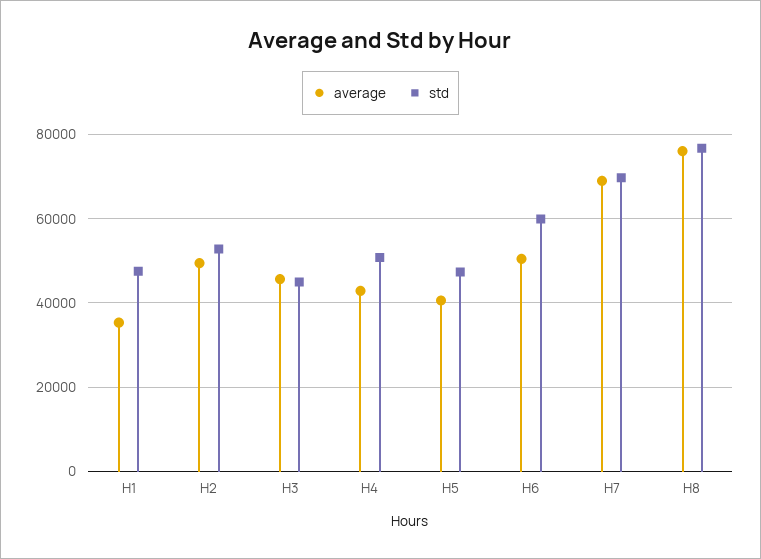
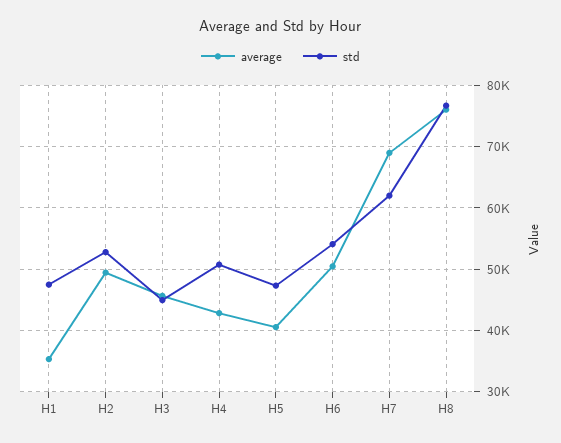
  {
    "average": {
      "H1": 35000,
      "H2": 49000,
      "H3": 46000,
      "H4": 43000,
      "H5": 41000,
      "H6": 50000,
      "H7": 69000,
      "H8": 76000
    },
    "std": {
      "H1": 48000,
      "H2": 53000,
      "H3": 45000,
      "H4": 51000,
      "H5": 47000,
-     "H6": 60000,
+     "H6": 54000,
-     "H7": 70000,
+     "H7": 62000,
      "H8": 77000
    }
  }

